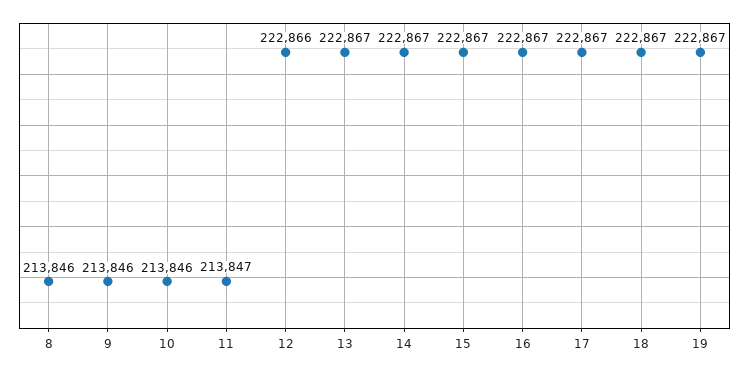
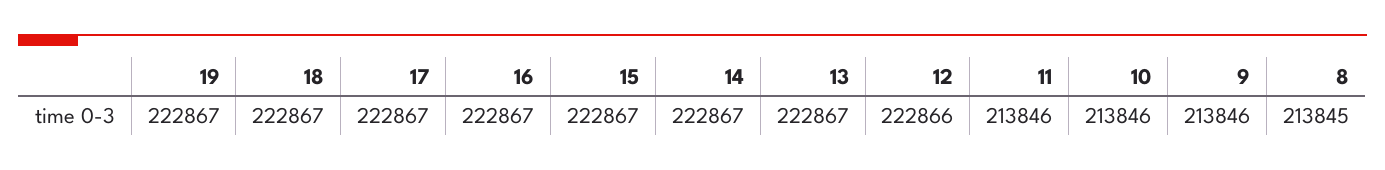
  {
-   "8": 213846,
+   "8": 213845,
    "9": 213846,
    "10": 213846,
-   "11": 213847,
+   "11": 213846,
    "12": 222866,
    "13": 222867,
    "14": 222867,
    "15": 222867,
    "16": 222867,
    "17": 222867,
    "18": 222867,
    "19": 222867
  }

